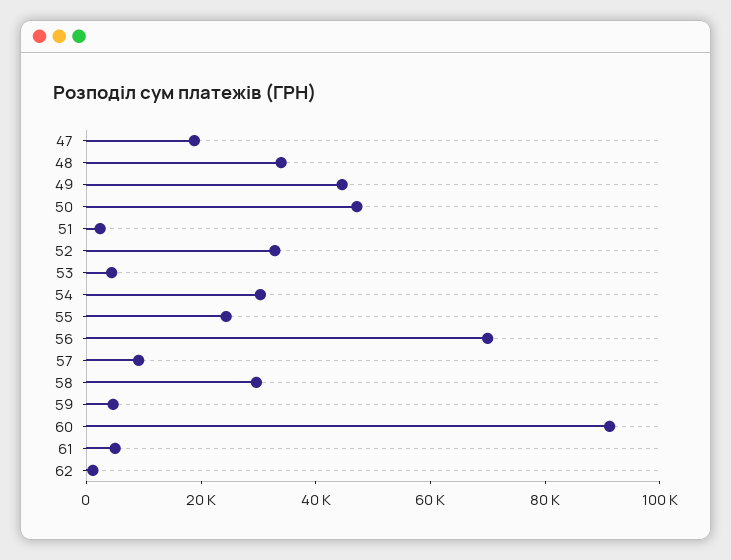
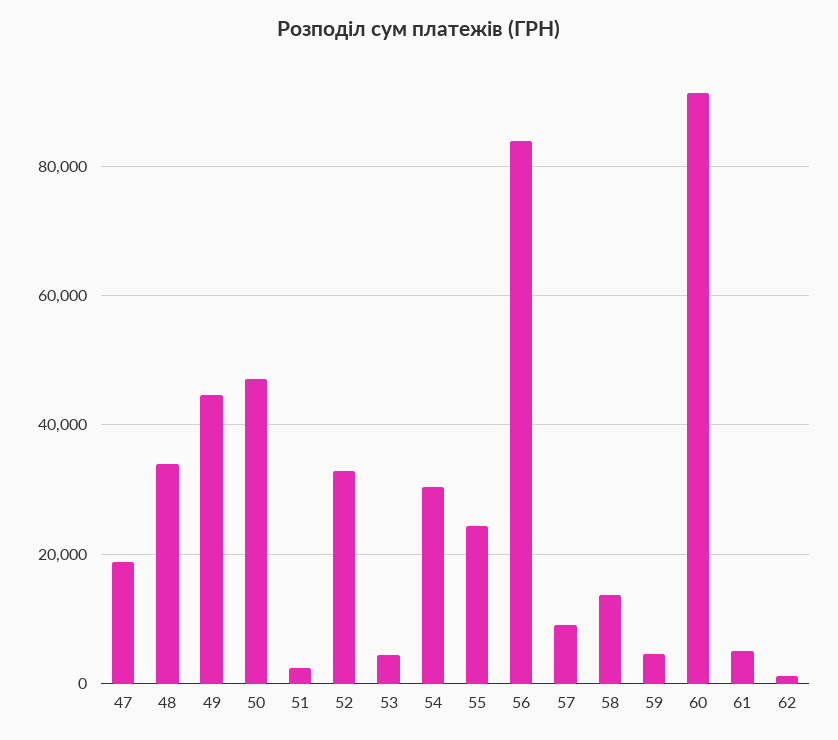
  {
    "47": 18000,
    "48": 34000,
    "49": 44000,
    "50": 48000,
    "51": 2000,
    "52": 32000,
    "53": 4000,
    "54": 30000,
    "55": 24000,
-   "56": 70000,
+   "56": 84000,
    "57": 10000,
-   "58": 30000,
+   "58": 14000,
    "59": 4000,
    "60": 92000,
    "61": 6000,
    "62": 2000
  }

